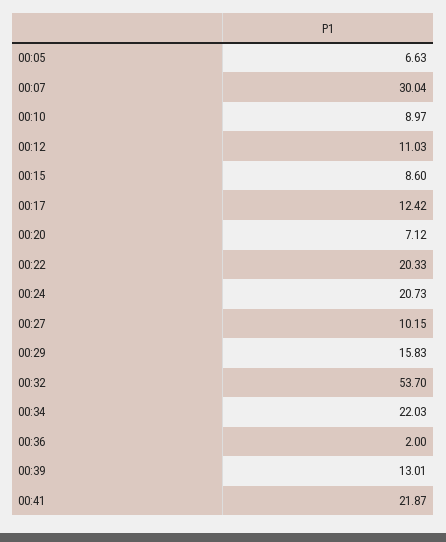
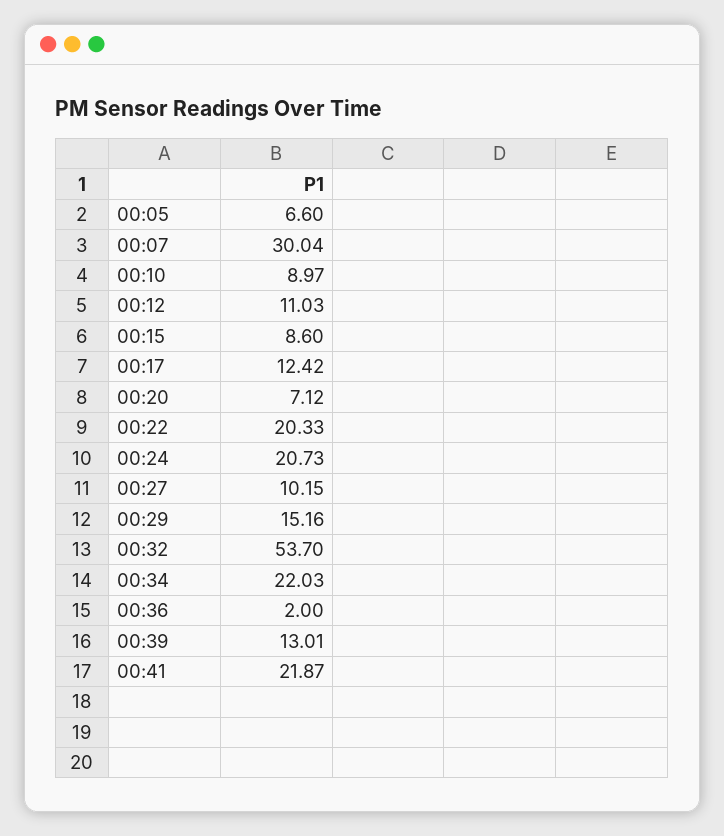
  {
-   "00:05": 6.63,
+   "00:05": 6.6,
    "00:07": 30.04,
    "00:10": 8.97,
    "00:12": 11.03,
    "00:15": 8.6,
    "00:17": 12.42,
    "00:20": 7.12,
    "00:22": 20.33,
    "00:24": 20.73,
    "00:27": 10.15,
-   "00:29": 15.83,
+   "00:29": 15.16,
    "00:32": 53.7,
    "00:34": 22.03,
    "00:36": 2,
    "00:39": 13.01,
    "00:41": 21.87
  }

